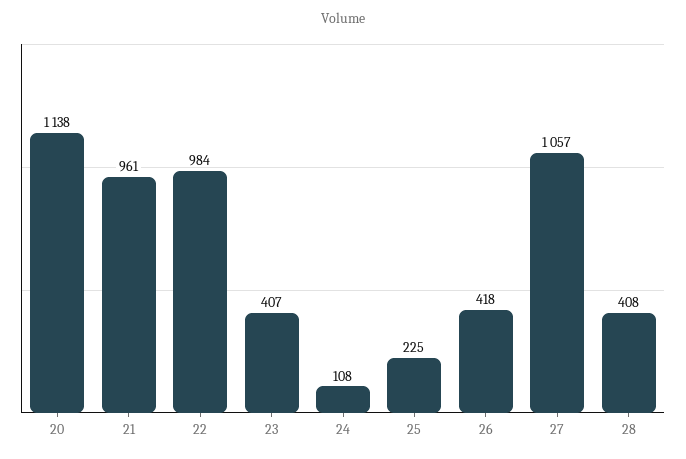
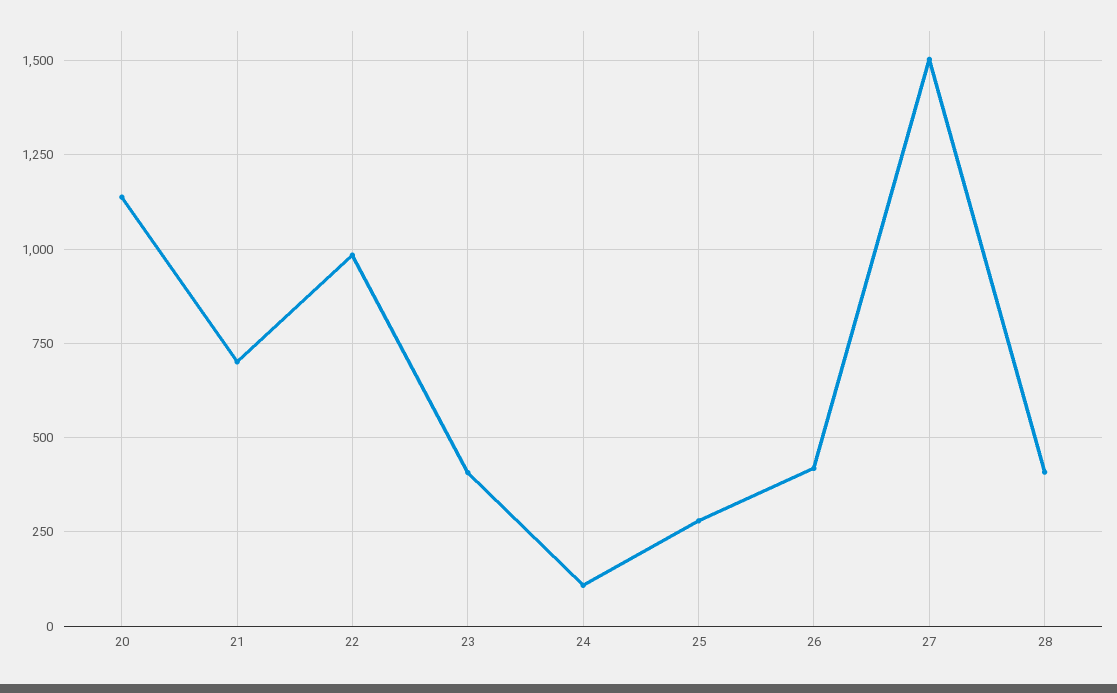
  {
    "20": 1138,
-   "21": 961,
+   "21": 700,
    "22": 984,
    "23": 407,
    "24": 108,
-   "25": 225,
+   "25": 275,
    "26": 418,
-   "27": 1057,
+   "27": 1500,
    "28": 408
  }

